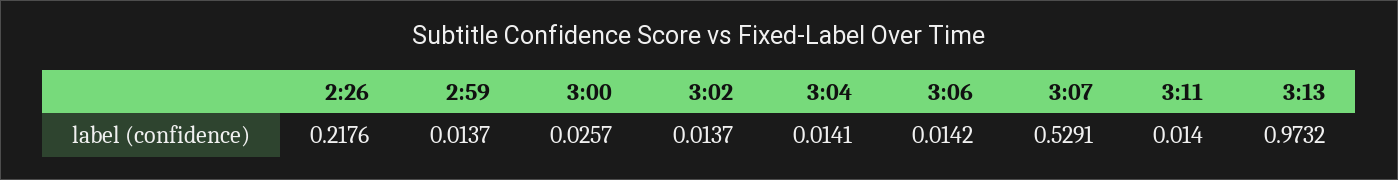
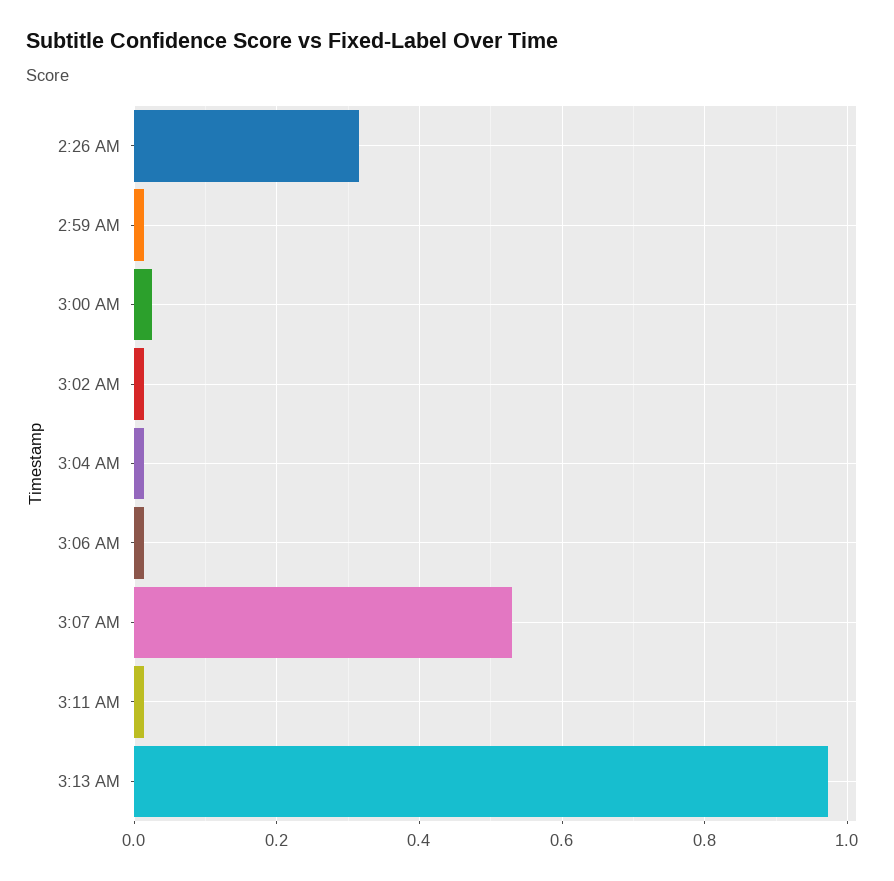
  {
-   "2:26": 0.2176,
+   "2:26": 0.32,
    "2:59": 0.0137,
    "3:00": 0.0257,
    "3:02": 0.0137,
    "3:04": 0.0141,
    "3:06": 0.0142,
    "3:07": 0.5291,
    "3:11": 0.014,
    "3:13": 0.9732
  }

